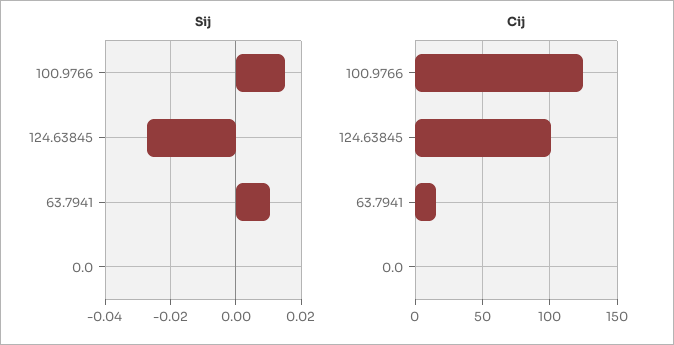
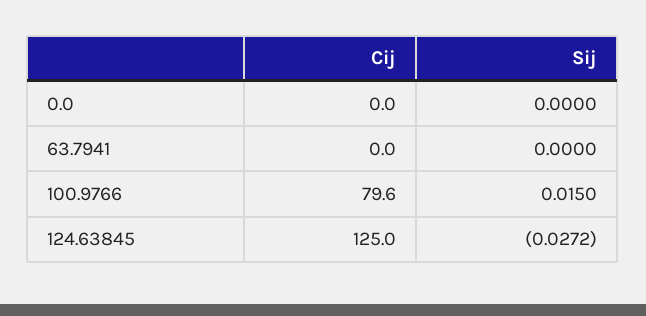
  {
    "Sij": {
      "100.9766": 0.015,
      "124.63845": -0.0272,
-     "63.7941": 0.01,
+     "63.7941": 0,
      "0.0": 0
    },
    "Cij": {
-     "100.9766": 125,
+     "100.9766": 79.6,
-     "124.63845": 100,
+     "124.63845": 125,
-     "63.7941": 15,
+     "63.7941": 0,
      "0.0": 0
    }
  }

